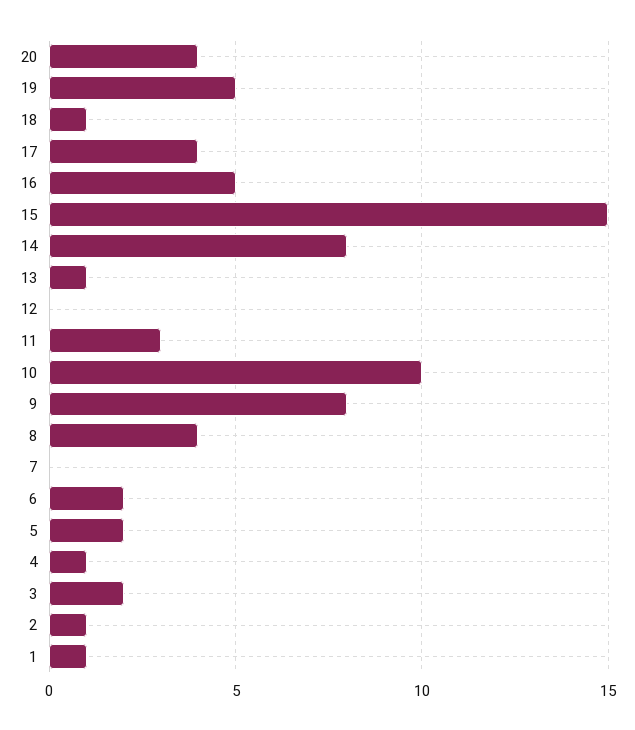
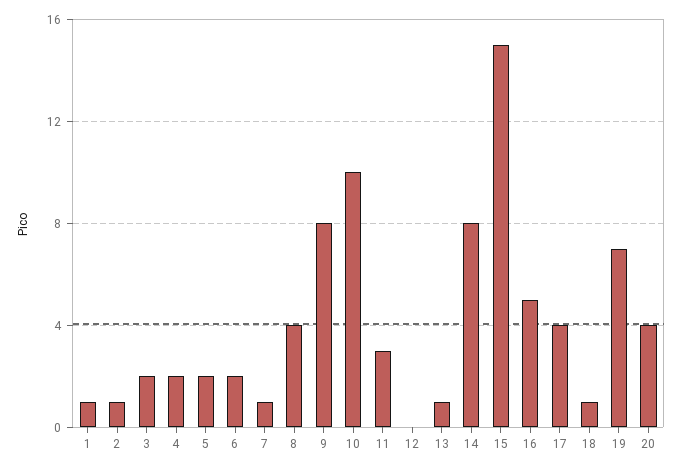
  {
    "20": 4,
-   "19": 5,
+   "19": 7,
    "18": 1,
    "17": 4,
    "16": 5,
    "15": 15,
    "14": 8,
    "13": 1,
    "12": 0,
    "11": 3,
    "10": 10,
    "9": 8,
    "8": 4,
-   "7": 0,
+   "7": 1,
    "6": 2,
    "5": 2,
-   "4": 1,
+   "4": 2,
    "3": 2,
    "2": 1,
    "1": 1
  }

